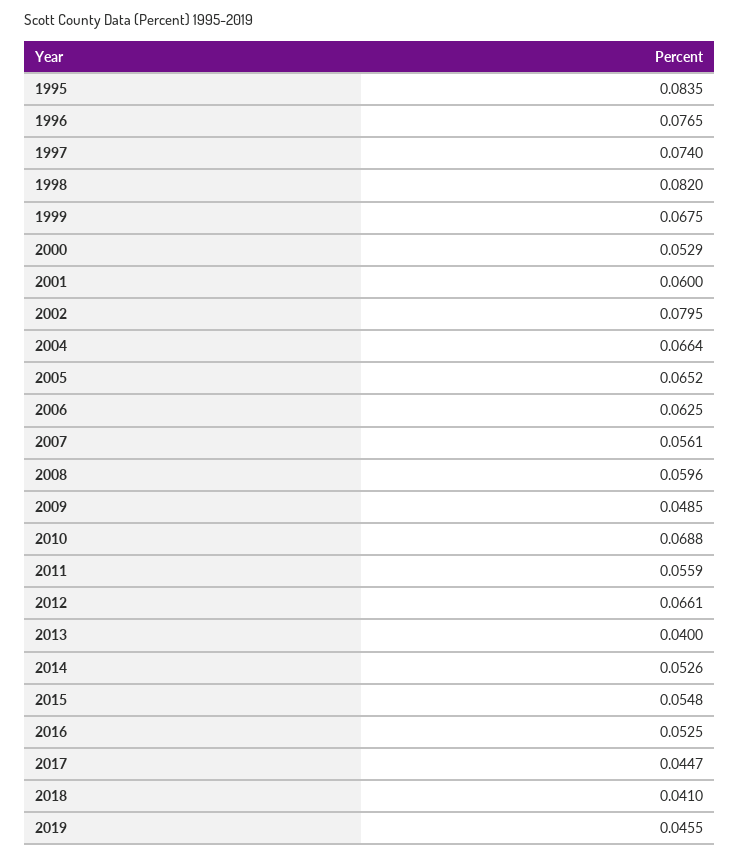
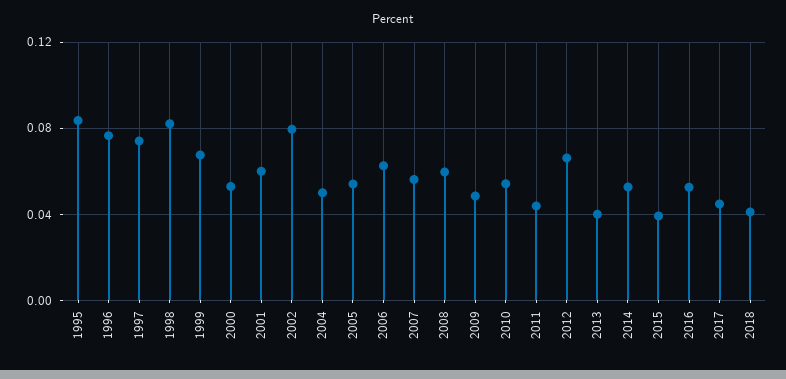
  {
    "1995": 0.0835,
    "1996": 0.0765,
    "1997": 0.074,
    "1998": 0.082,
    "1999": 0.0675,
    "2000": 0.0529,
    "2001": 0.06,
    "2002": 0.0795,
-   "2004": 0.0664,
+   "2004": 0.05,
-   "2005": 0.0652,
+   "2005": 0.055,
    "2006": 0.0625,
    "2007": 0.0561,
    "2008": 0.0596,
    "2009": 0.0485,
-   "2010": 0.0688,
+   "2010": 0.055,
-   "2011": 0.0559,
+   "2011": 0.045,
    "2012": 0.0661,
    "2013": 0.04,
    "2014": 0.0526,
-   "2015": 0.0548,
+   "2015": 0.04,
    "2016": 0.0525,
    "2017": 0.0447,
-   "2018": 0.041,
+   "2018": 0.041
-   "2019": 0.0455
  }

